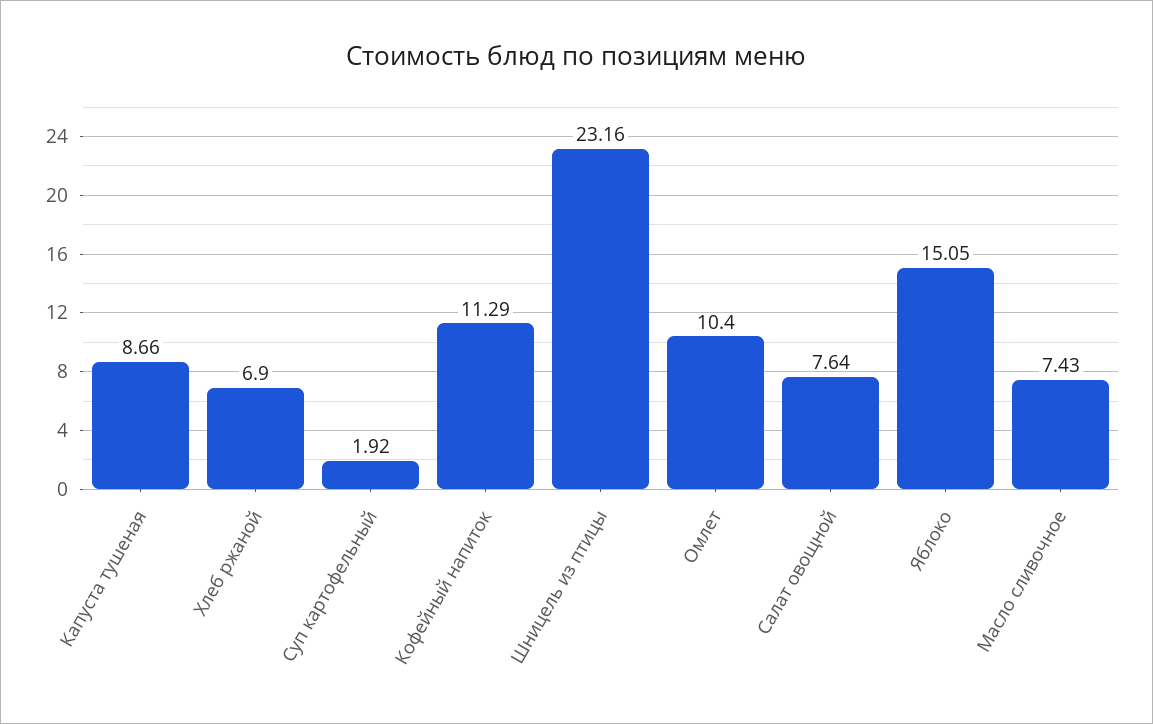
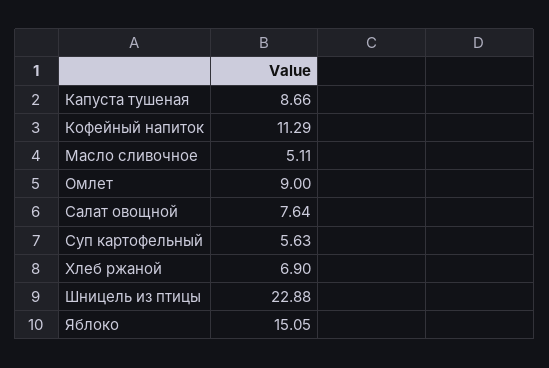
  {
    "Капуста тушеная": 8.66,
    "Хлеб ржаной": 6.9,
-   "Суп картофельный": 1.92,
+   "Суп картофельный": 5.63,
    "Кофейный напиток": 11.29,
-   "Шницель из птицы": 23.16,
+   "Шницель из птицы": 22.88,
-   "Омлет": 10.4,
+   "Омлет": 9,
    "Салат овощной": 7.64,
    "Яблоко": 15.05,
-   "Масло сливочное": 7.43
+   "Масло сливочное": 5.11
  }

